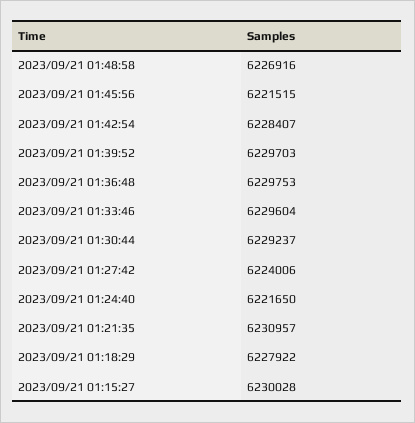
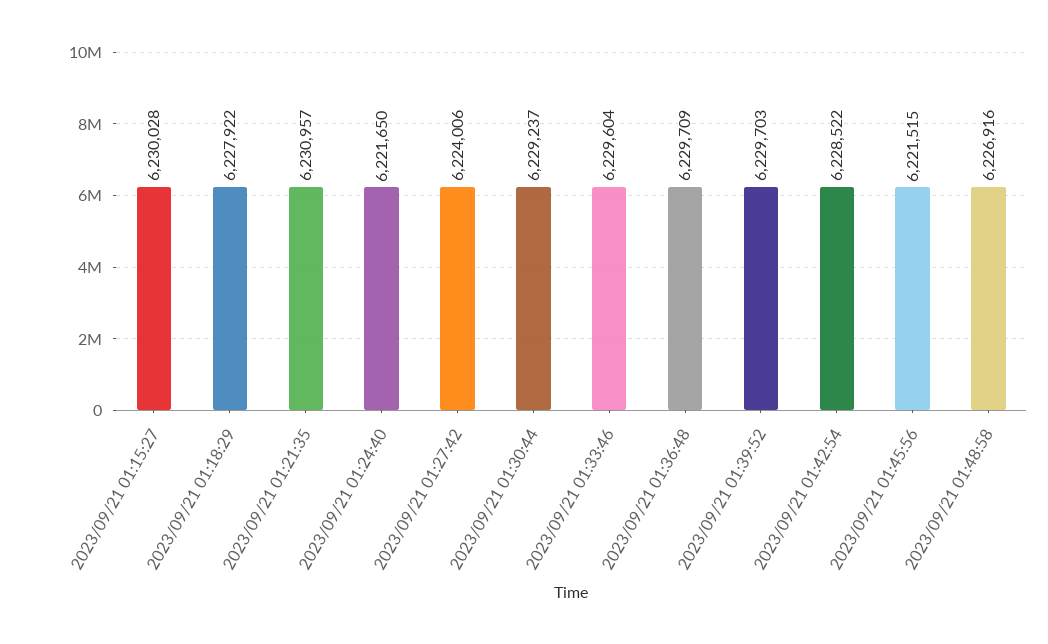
  {
    "2023/09/21 01:48:58": 6226916,
    "2023/09/21 01:45:56": 6221515,
-   "2023/09/21 01:42:54": 6228407,
+   "2023/09/21 01:42:54": 6228522,
    "2023/09/21 01:39:52": 6229703,
-   "2023/09/21 01:36:48": 6229753,
+   "2023/09/21 01:36:48": 6229709,
    "2023/09/21 01:33:46": 6229604,
    "2023/09/21 01:30:44": 6229237,
    "2023/09/21 01:27:42": 6224006,
    "2023/09/21 01:24:40": 6221650,
    "2023/09/21 01:21:35": 6230957,
    "2023/09/21 01:18:29": 6227922,
    "2023/09/21 01:15:27": 6230028
  }

